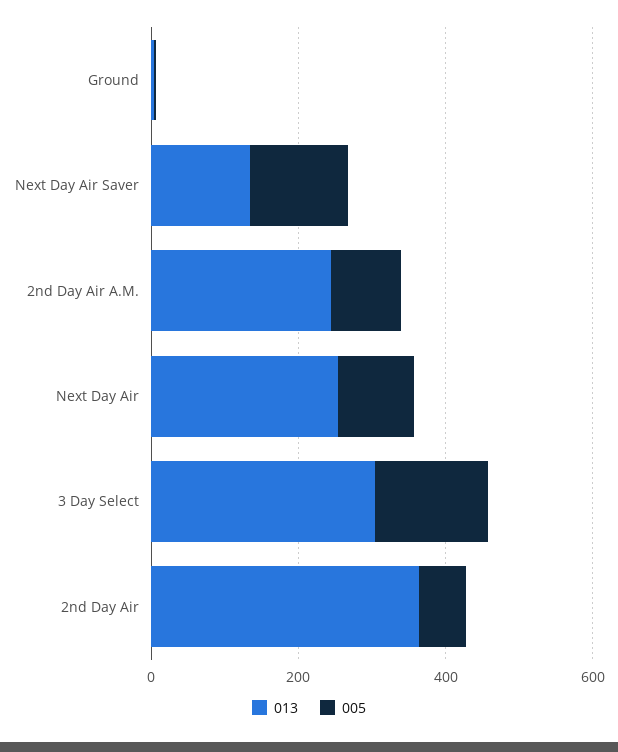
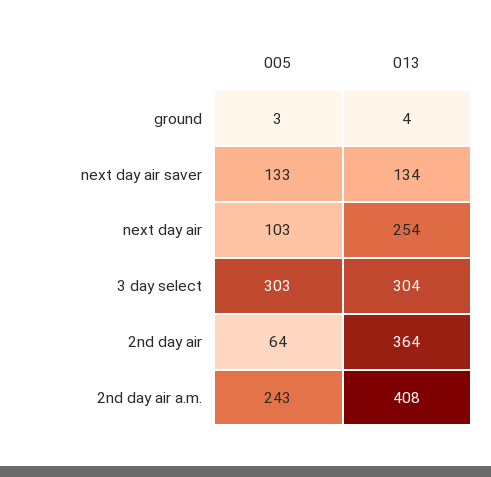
  {
    "013": {
      "Ground": 4,
      "Next Day Air Saver": 134,
-     "2nd Day Air A.M.": 250,
+     "2nd Day Air A.M.": 408,
      "Next Day Air": 254,
      "3 Day Select": 304,
      "2nd Day Air": 364
    },
    "005": {
      "Ground": 3,
      "Next Day Air Saver": 133,
-     "2nd Day Air A.M.": 100,
+     "2nd Day Air A.M.": 243,
      "Next Day Air": 103,
-     "3 Day Select": 150,
+     "3 Day Select": 303,
      "2nd Day Air": 64
    }
  }

